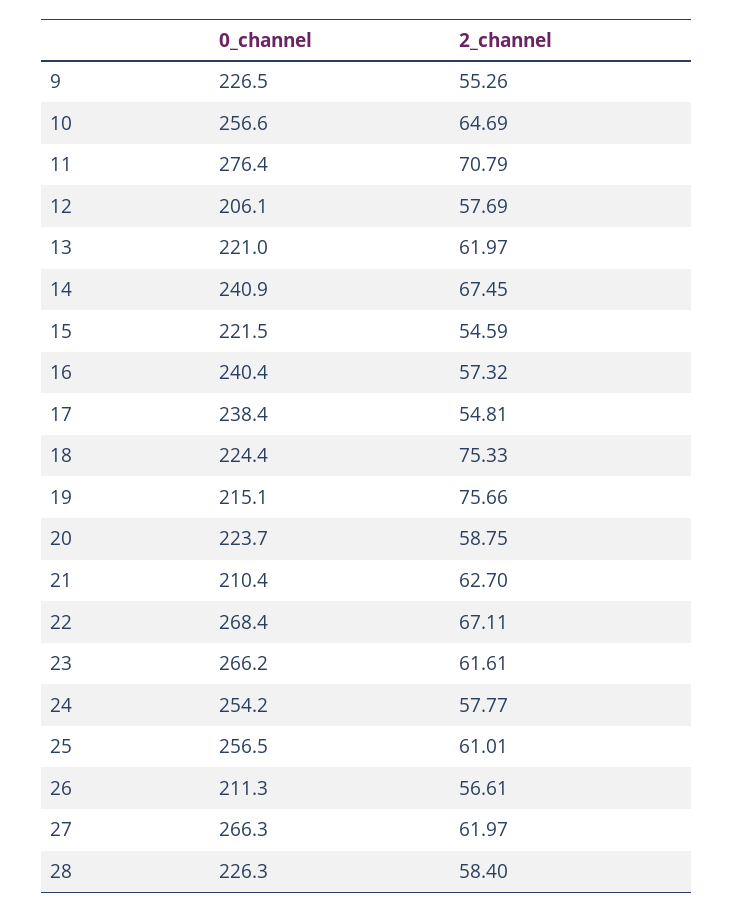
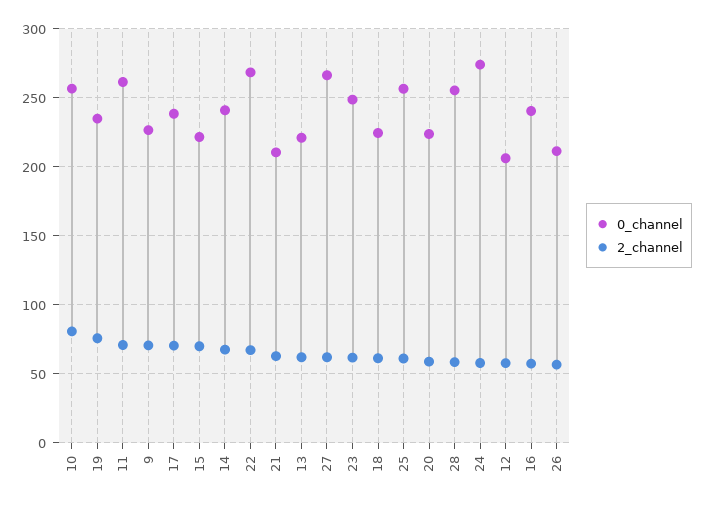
  {
    "0_channel": {
      "9": 226.5,
      "10": 256.6,
-     "11": 276.4,
+     "11": 260,
      "12": 206.1,
      "13": 221,
      "14": 240.9,
      "15": 221.5,
      "16": 240.4,
      "17": 238.4,
      "18": 224.4,
-     "19": 215.1,
+     "19": 235,
      "20": 223.7,
      "21": 210.4,
      "22": 268.4,
-     "23": 266.2,
+     "23": 250,
-     "24": 254.2,
+     "24": 275,
      "25": 256.5,
      "26": 211.3,
      "27": 266.3,
-     "28": 226.3
+     "28": 255
    },
    "2_channel": {
-     "9": 55.26,
+     "9": 70,
-     "10": 64.69,
+     "10": 80,
      "11": 70.79,
      "12": 57.69,
      "13": 61.97,
      "14": 67.45,
-     "15": 54.59,
+     "15": 70,
      "16": 57.32,
-     "17": 54.81,
+     "17": 70,
-     "18": 75.33,
+     "18": 60,
      "19": 75.66,
      "20": 58.75,
      "21": 62.7,
      "22": 67.11,
      "23": 61.61,
      "24": 57.77,
      "25": 61.01,
      "26": 56.61,
      "27": 61.97,
      "28": 58.4
    }
  }

